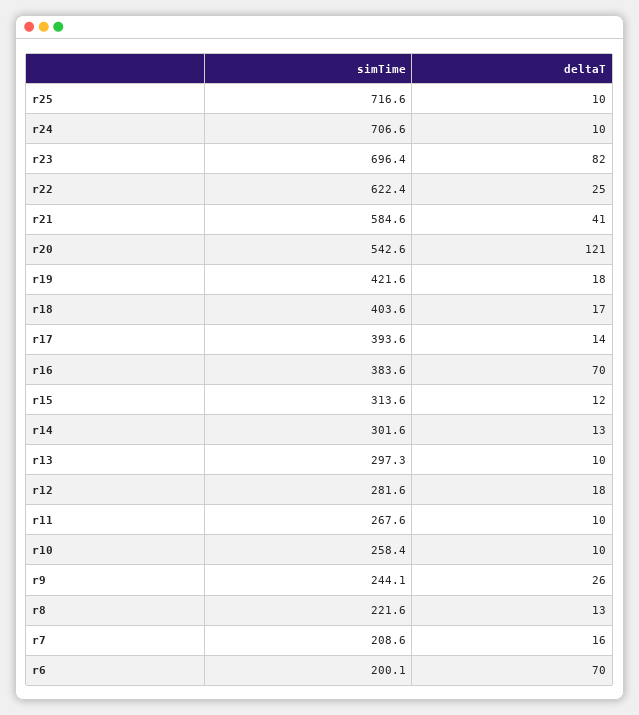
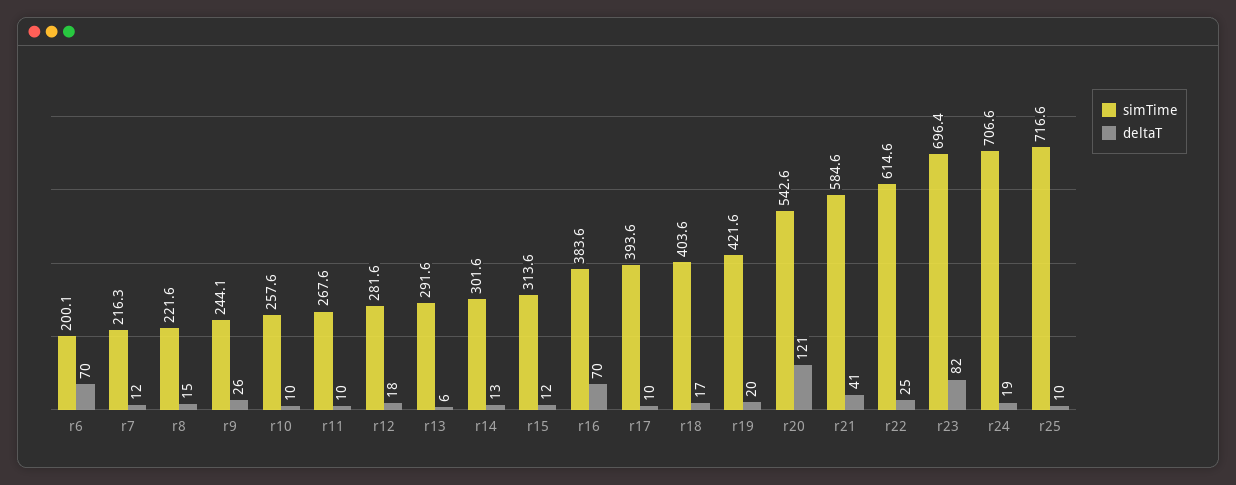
  {
    "simTime": {
      "r25": 716.6,
      "r24": 706.6,
      "r23": 696.4,
-     "r22": 622.4,
+     "r22": 614.6,
      "r21": 584.6,
      "r20": 542.6,
      "r19": 421.6,
      "r18": 403.6,
      "r17": 393.6,
      "r16": 383.6,
      "r15": 313.6,
      "r14": 301.6,
-     "r13": 297.3,
+     "r13": 291.6,
      "r12": 281.6,
      "r11": 267.6,
-     "r10": 258.4,
+     "r10": 257.6,
      "r9": 244.1,
      "r8": 221.6,
-     "r7": 208.6,
+     "r7": 216.3,
      "r6": 200.1
    },
    "deltaT": {
      "r25": 10,
-     "r24": 10,
+     "r24": 19,
      "r23": 82,
      "r22": 25,
      "r21": 41,
      "r20": 121,
-     "r19": 18,
+     "r19": 20,
      "r18": 17,
-     "r17": 14,
+     "r17": 10,
      "r16": 70,
      "r15": 12,
      "r14": 13,
-     "r13": 10,
+     "r13": 6,
      "r12": 18,
      "r11": 10,
      "r10": 10,
      "r9": 26,
-     "r8": 13,
+     "r8": 15,
-     "r7": 16,
+     "r7": 12,
      "r6": 70
    }
  }

